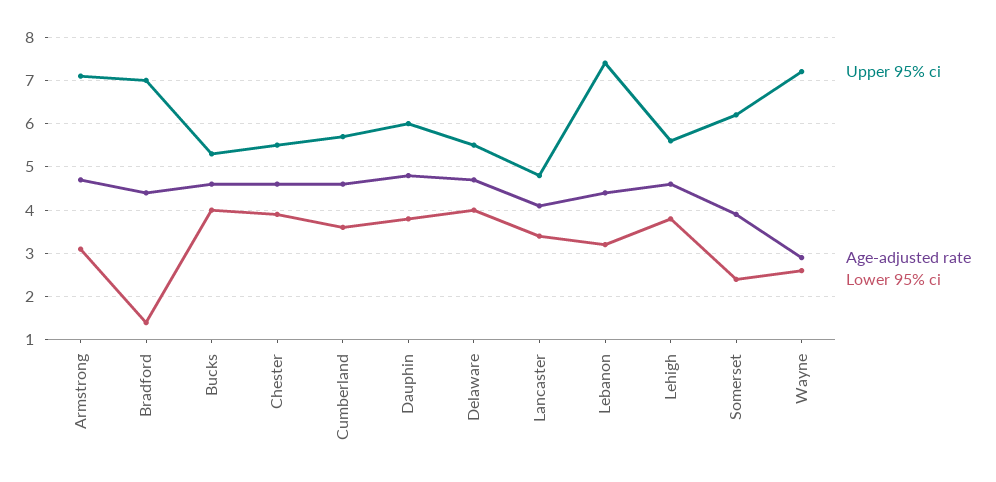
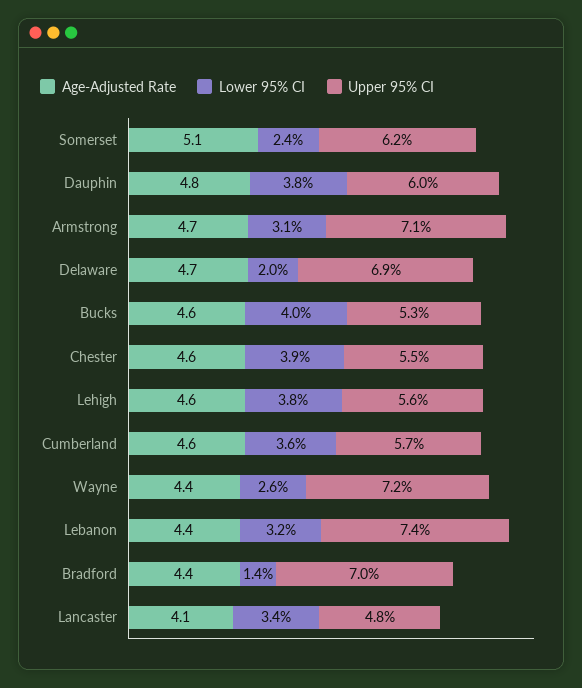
  {
    "Upper 95% ci": {
      "Armstrong": 7.1,
      "Bradford": 7,
      "Bucks": 5.3,
      "Chester": 5.5,
      "Cumberland": 5.7,
      "Dauphin": 6,
-     "Delaware": 5.5,
+     "Delaware": 6.9,
      "Lancaster": 4.8,
      "Lebanon": 7.4,
      "Lehigh": 5.6,
      "Somerset": 6.2,
      "Wayne": 7.2
    },
    "Age-adjusted rate": {
      "Armstrong": 4.7,
      "Bradford": 4.4,
      "Bucks": 4.6,
      "Chester": 4.6,
      "Cumberland": 4.6,
      "Dauphin": 4.8,
      "Delaware": 4.7,
      "Lancaster": 4.1,
      "Lebanon": 4.4,
      "Lehigh": 4.6,
-     "Somerset": 4,
+     "Somerset": 5.1,
-     "Wayne": 3
+     "Wayne": 4.4
    },
    "Lower 95% ci": {
      "Armstrong": 3.1,
      "Bradford": 1.4,
      "Bucks": 4,
      "Chester": 3.9,
      "Cumberland": 3.6,
      "Dauphin": 3.8,
-     "Delaware": 4,
+     "Delaware": 2,
      "Lancaster": 3.4,
      "Lebanon": 3.2,
      "Lehigh": 3.8,
      "Somerset": 2.4,
      "Wayne": 2.6
    }
  }

